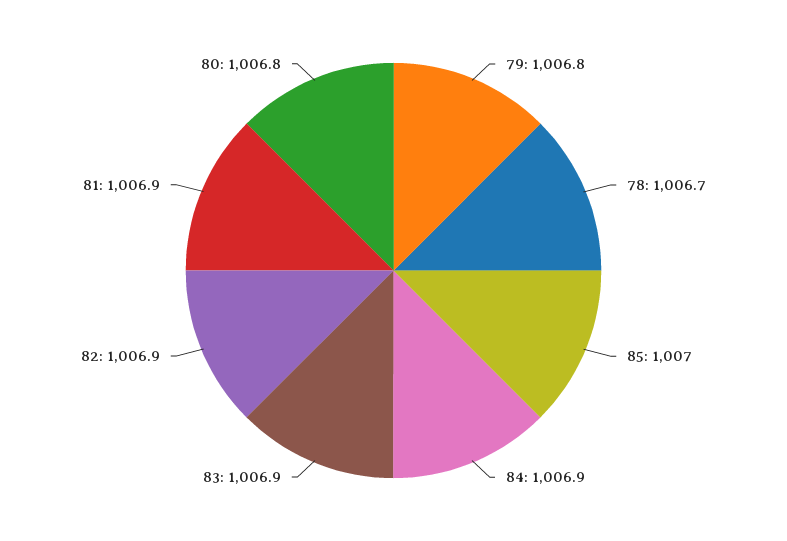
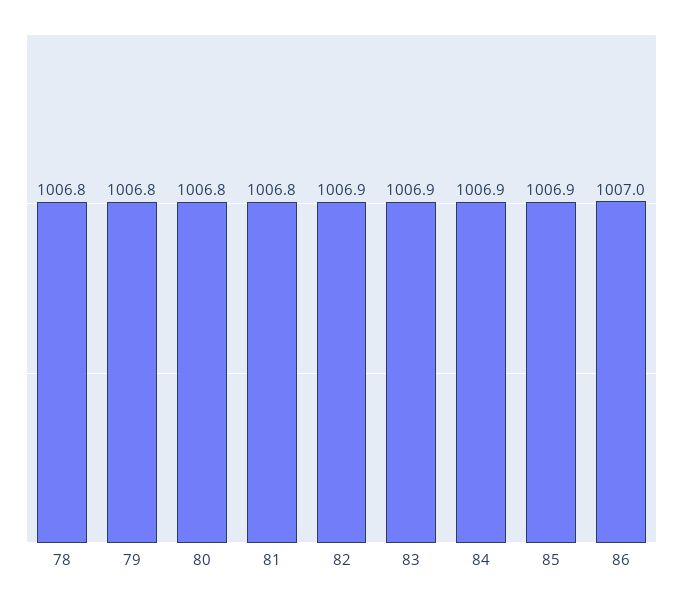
  {
    "79": 1006.8,
-   "78": 1006.7,
+   "78": 1006.8,
-   "85": 1007,
+   "85": 1006.9,
    "84": 1006.9,
    "83": 1006.9,
    "82": 1006.9,
-   "81": 1006.9,
+   "81": 1006.8,
-   "80": 1006.8
+   "80": 1006.8,
+   "86": 1007
  }

